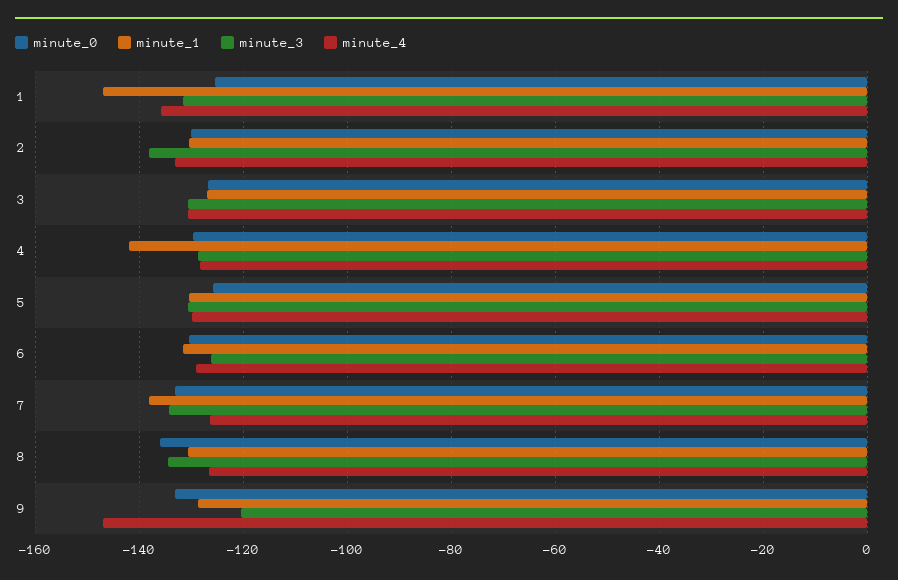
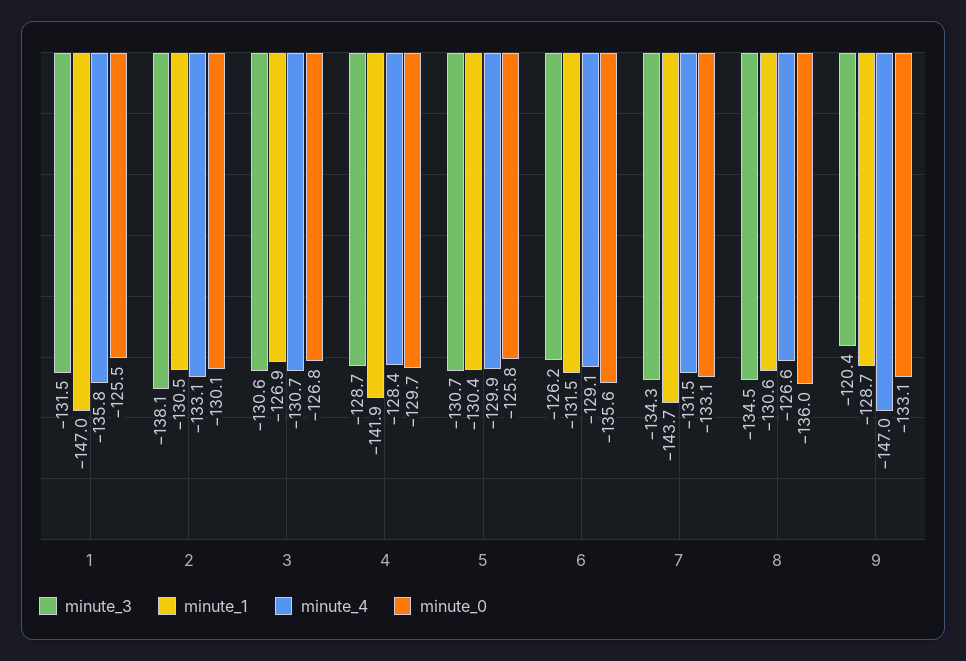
  {
    "minute_0": {
      "1": -125.5,
      "2": -130.1,
      "3": -126.8,
      "4": -129.7,
      "5": -125.8,
-     "6": -130,
+     "6": -135.6,
      "7": -133.1,
      "8": -136,
      "9": -133.1
    },
    "minute_1": {
      "1": -147,
      "2": -130.5,
      "3": -126.9,
      "4": -141.9,
      "5": -130.4,
      "6": -131.5,
-     "7": -138,
+     "7": -143.7,
      "8": -130.6,
      "9": -128.7
    },
    "minute_3": {
      "1": -131.5,
      "2": -138.1,
      "3": -130.6,
      "4": -128.7,
      "5": -130.7,
      "6": -126.2,
      "7": -134.3,
      "8": -134.5,
      "9": -120.4
    },
    "minute_4": {
      "1": -135.8,
      "2": -133.1,
      "3": -130.7,
      "4": -128.4,
      "5": -129.9,
      "6": -129.1,
-     "7": -126,
+     "7": -131.5,
      "8": -126.6,
      "9": -147
    }
  }

